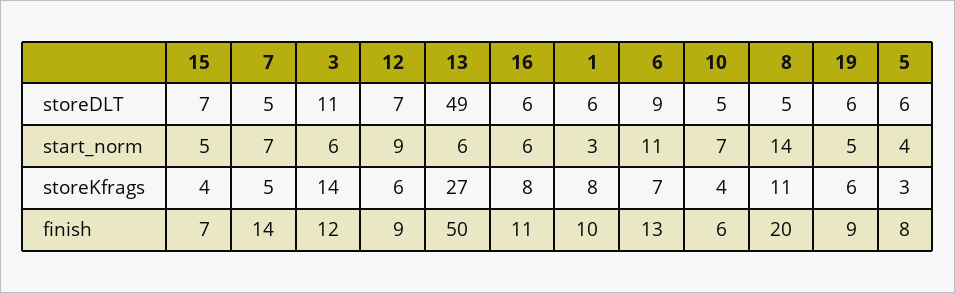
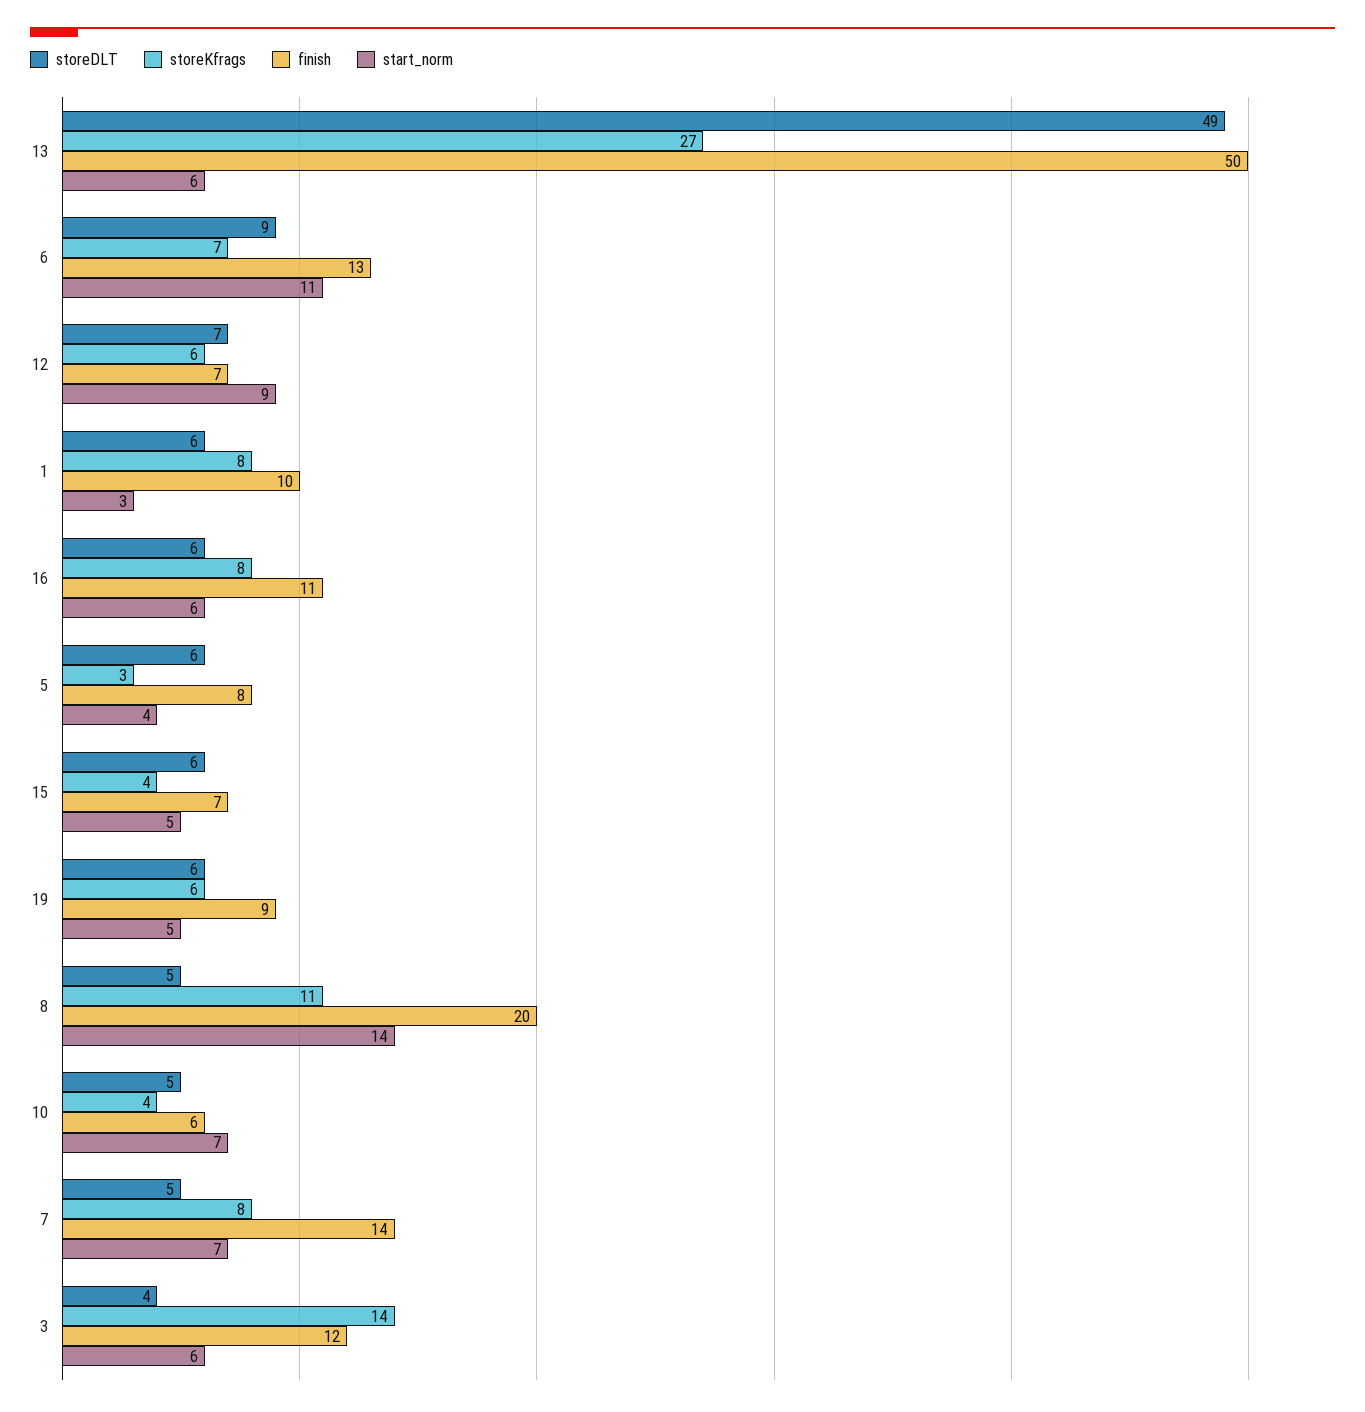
  {
    "storeDLT": {
-     "15": 7,
+     "15": 6,
      "7": 5,
-     "3": 11,
+     "3": 4,
      "12": 7,
      "13": 49,
      "16": 6,
      "1": 6,
      "6": 9,
      "10": 5,
      "8": 5,
      "19": 6,
      "5": 6
    },
    "start_norm": {
      "15": 5,
      "7": 7,
      "3": 6,
      "12": 9,
      "13": 6,
      "16": 6,
      "1": 3,
      "6": 11,
      "10": 7,
      "8": 14,
      "19": 5,
      "5": 4
    },
    "storeKfrags": {
      "15": 4,
-     "7": 5,
+     "7": 8,
      "3": 14,
      "12": 6,
      "13": 27,
      "16": 8,
      "1": 8,
      "6": 7,
      "10": 4,
      "8": 11,
      "19": 6,
      "5": 3
    },
    "finish": {
      "15": 7,
      "7": 14,
      "3": 12,
-     "12": 9,
+     "12": 7,
      "13": 50,
      "16": 11,
      "1": 10,
      "6": 13,
      "10": 6,
      "8": 20,
      "19": 9,
      "5": 8
    }
  }

